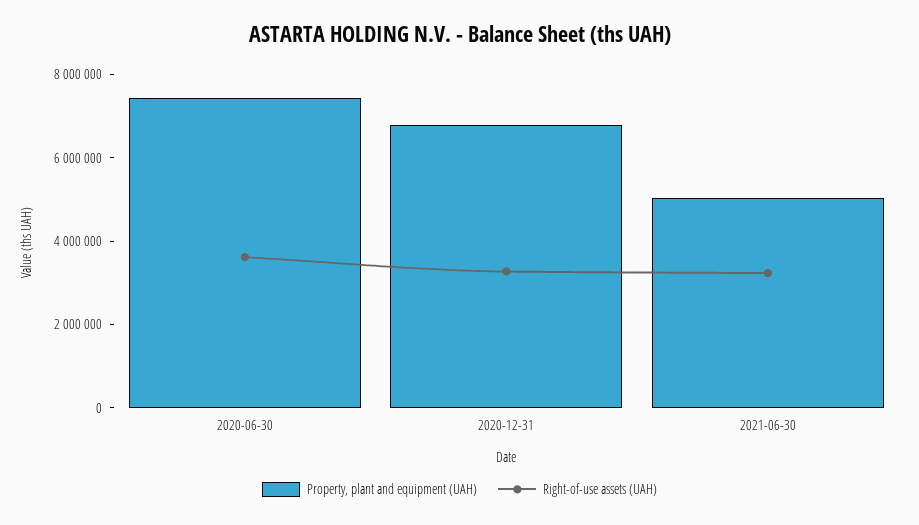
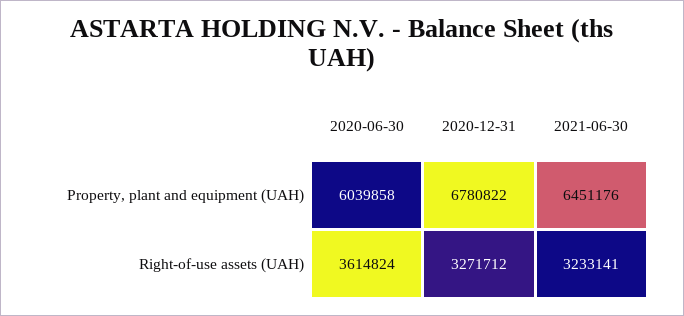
  {
    "Property, plant and equipment (UAH)": {
-     "2020-06-30": 7500000,
+     "2020-06-30": 6039858,
      "2020-12-31": 6780822,
-     "2021-06-30": 5000000
+     "2021-06-30": 6451176
    },
    "Right-of-use assets (UAH)": {
      "2020-06-30": 3614824,
      "2020-12-31": 3271712,
      "2021-06-30": 3233141
    }
  }

